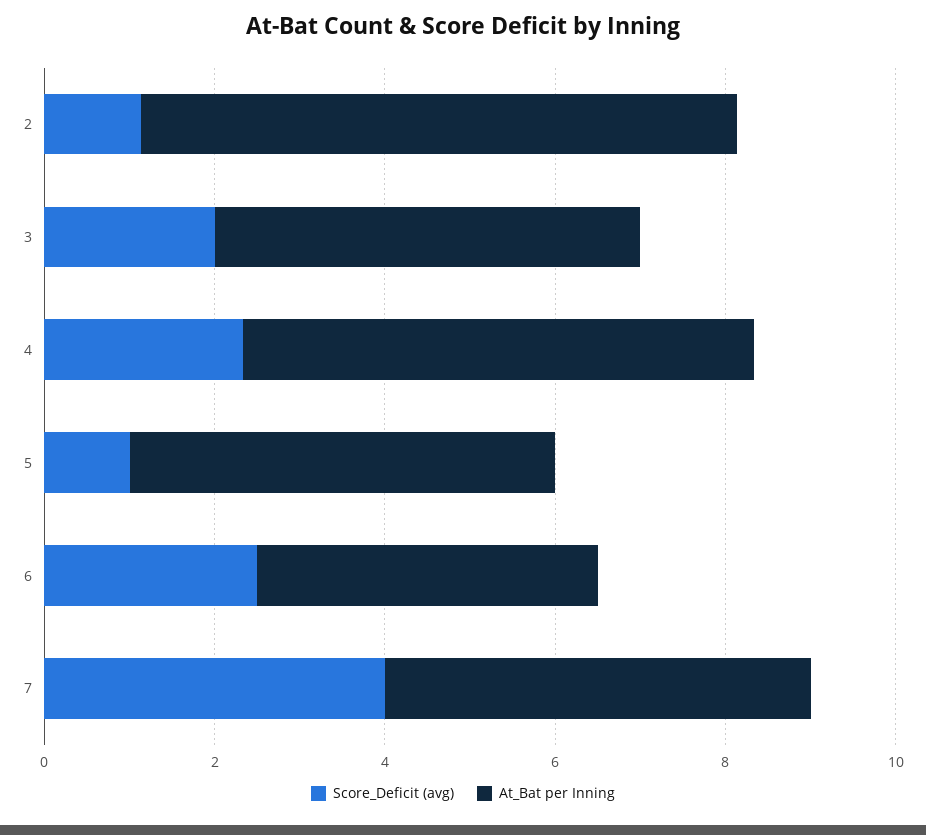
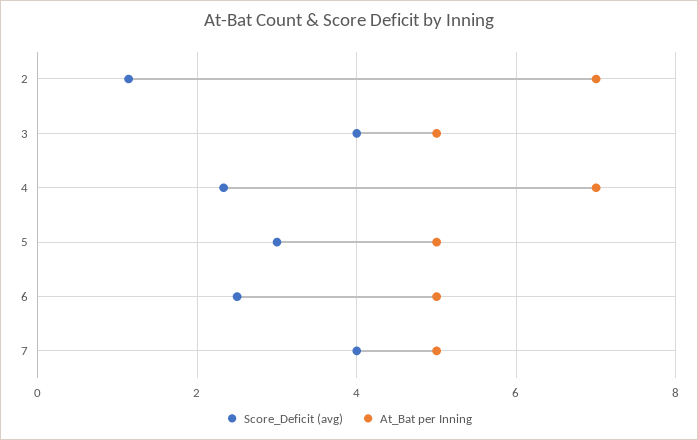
  {
    "Score_Deficit (avg)": {
      "2": 1.2,
-     "3": 2,
+     "3": 4,
      "4": 2.4,
-     "5": 1,
+     "5": 3,
      "6": 2.6,
      "7": 4
    },
    "At_Bat per Inning": {
      "2": 7,
      "3": 5,
-     "4": 6,
+     "4": 7,
      "5": 5,
-     "6": 4,
+     "6": 5,
      "7": 5
    }
  }

